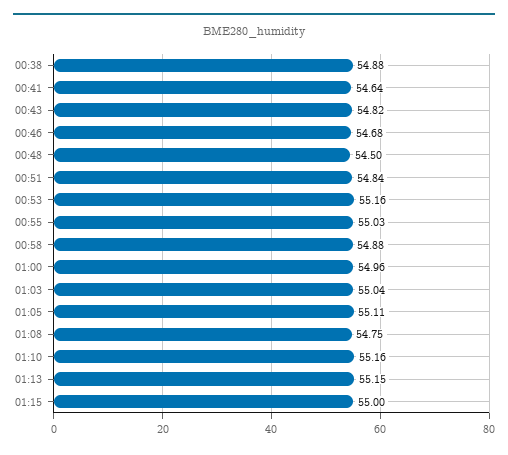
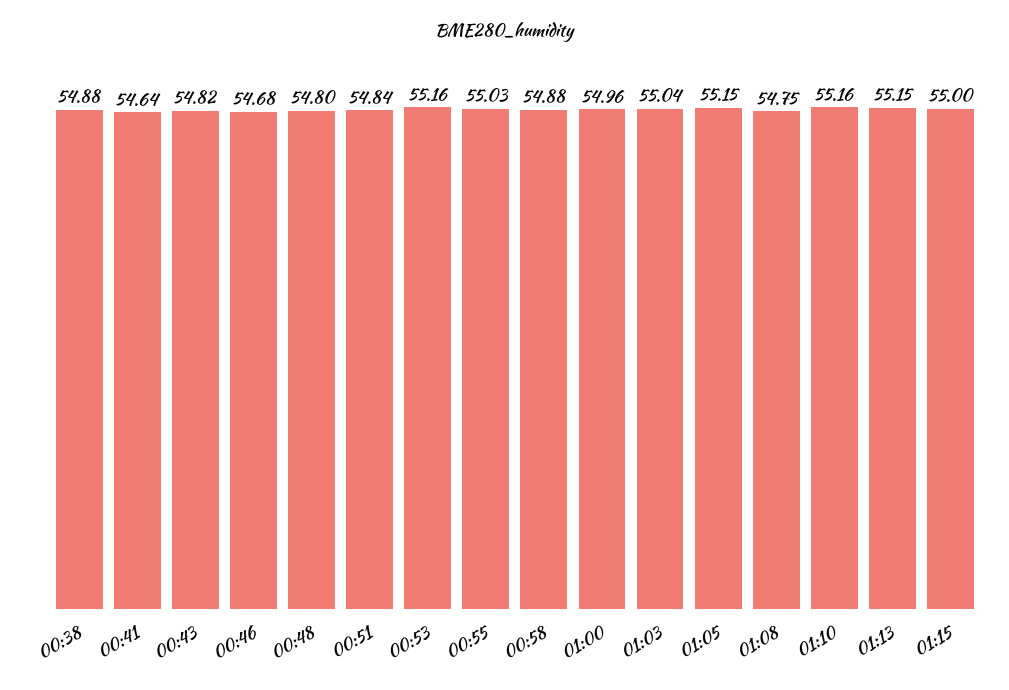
  {
    "00:38": 54.88,
    "00:41": 54.64,
    "00:43": 54.82,
    "00:46": 54.68,
-   "00:48": 54.5,
+   "00:48": 54.8,
    "00:51": 54.84,
    "00:53": 55.16,
    "00:55": 55.03,
    "00:58": 54.88,
    "01:00": 54.96,
    "01:03": 55.04,
-   "01:05": 55.11,
+   "01:05": 55.15,
    "01:08": 54.75,
    "01:10": 55.16,
    "01:13": 55.15,
    "01:15": 55
  }

